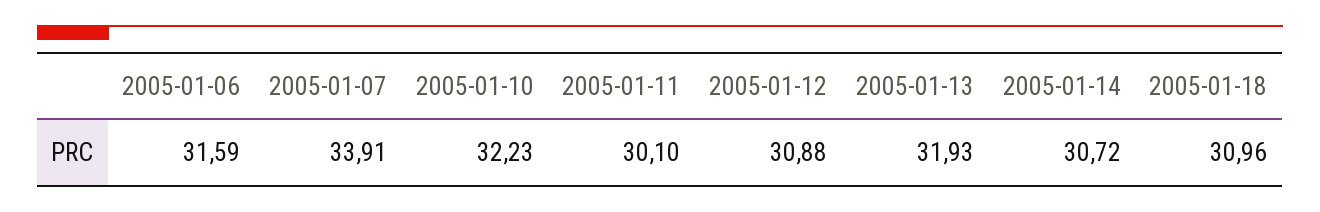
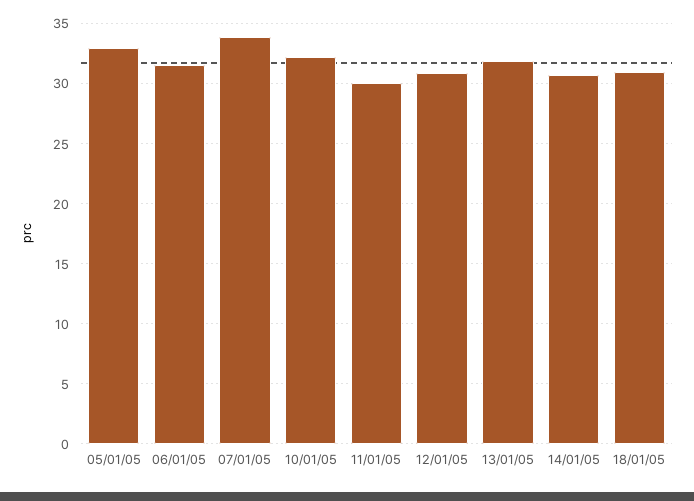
  {
    "2005-01-06": 31.59,
    "2005-01-07": 33.91,
    "2005-01-10": 32.23,
    "2005-01-11": 30.1,
    "2005-01-12": 30.88,
    "2005-01-13": 31.93,
    "2005-01-14": 30.72,
-   "2005-01-18": 30.96
+   "2005-01-18": 30.96,
+   "05/01/05": 33
  }

